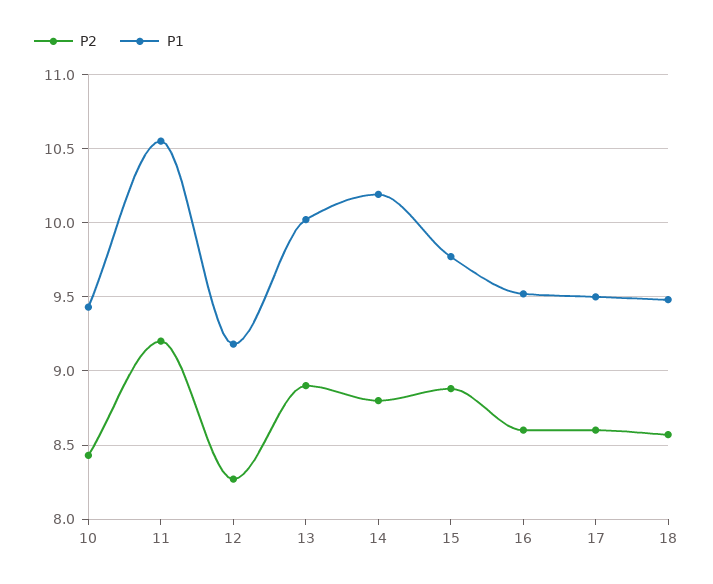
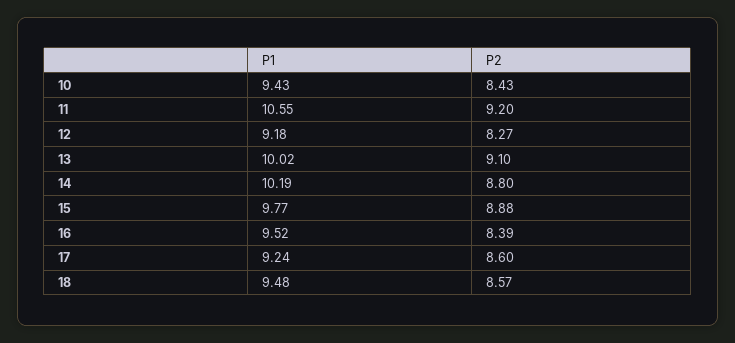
  {
    "P2": {
      "10": 8.43,
      "11": 9.2,
      "12": 8.27,
-     "13": 8.9,
+     "13": 9.1,
      "14": 8.8,
      "15": 8.88,
-     "16": 8.6,
+     "16": 8.39,
      "17": 8.6,
      "18": 8.57
    },
    "P1": {
      "10": 9.43,
      "11": 10.55,
      "12": 9.18,
      "13": 10.02,
      "14": 10.19,
      "15": 9.77,
      "16": 9.52,
-     "17": 9.5,
+     "17": 9.24,
      "18": 9.48
    }
  }

